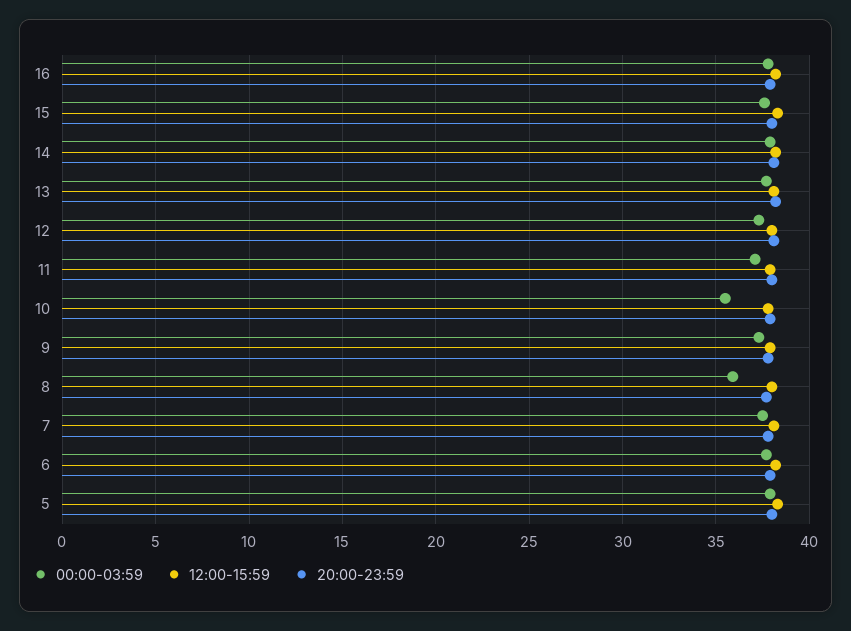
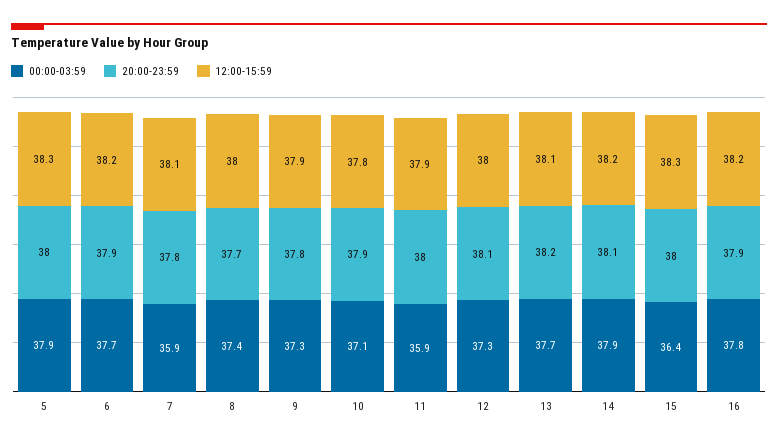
  {
    "00:00-03:59": {
      "16": 37.8,
-     "15": 37.5,
+     "15": 36.4,
      "14": 37.9,
      "13": 37.7,
      "12": 37.3,
-     "11": 37,
+     "11": 35.9,
-     "10": 35.5,
+     "10": 37.1,
      "9": 37.3,
-     "8": 36,
+     "8": 37.4,
-     "7": 37.5,
+     "7": 35.9,
      "6": 37.7,
      "5": 37.9
    },
    "12:00-15:59": {
      "16": 38.2,
      "15": 38.3,
      "14": 38.2,
      "13": 38.1,
      "12": 38,
      "11": 37.9,
      "10": 37.8,
      "9": 37.9,
      "8": 38,
      "7": 38.1,
      "6": 38.2,
      "5": 38.3
    },
    "20:00-23:59": {
      "16": 37.9,
      "15": 38,
      "14": 38.1,
      "13": 38.2,
      "12": 38.1,
      "11": 38,
      "10": 37.9,
      "9": 37.8,
      "8": 37.7,
      "7": 37.8,
      "6": 37.9,
      "5": 38
    }
  }

